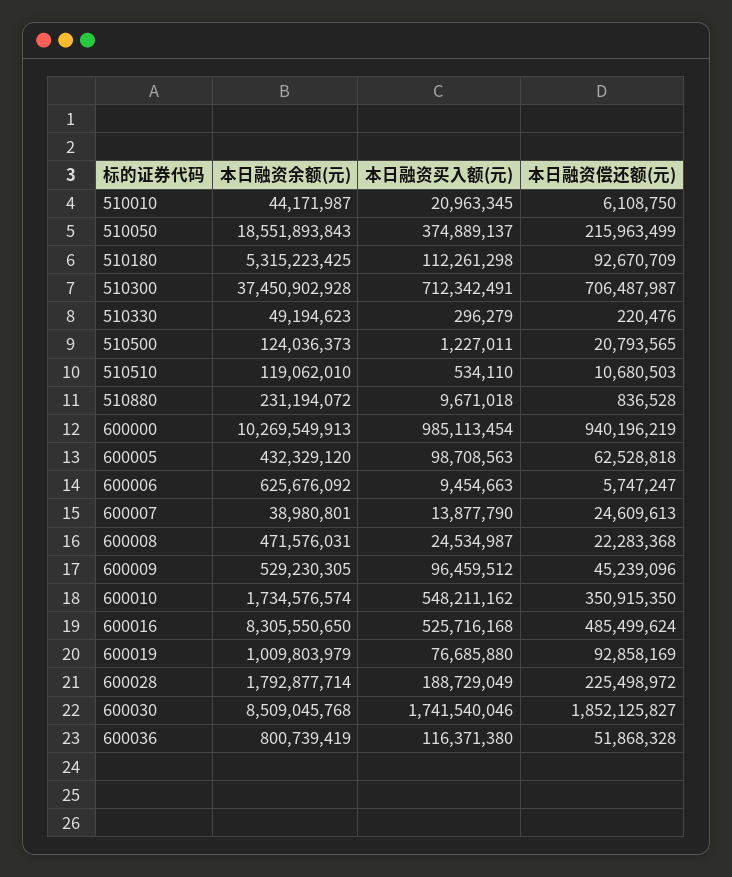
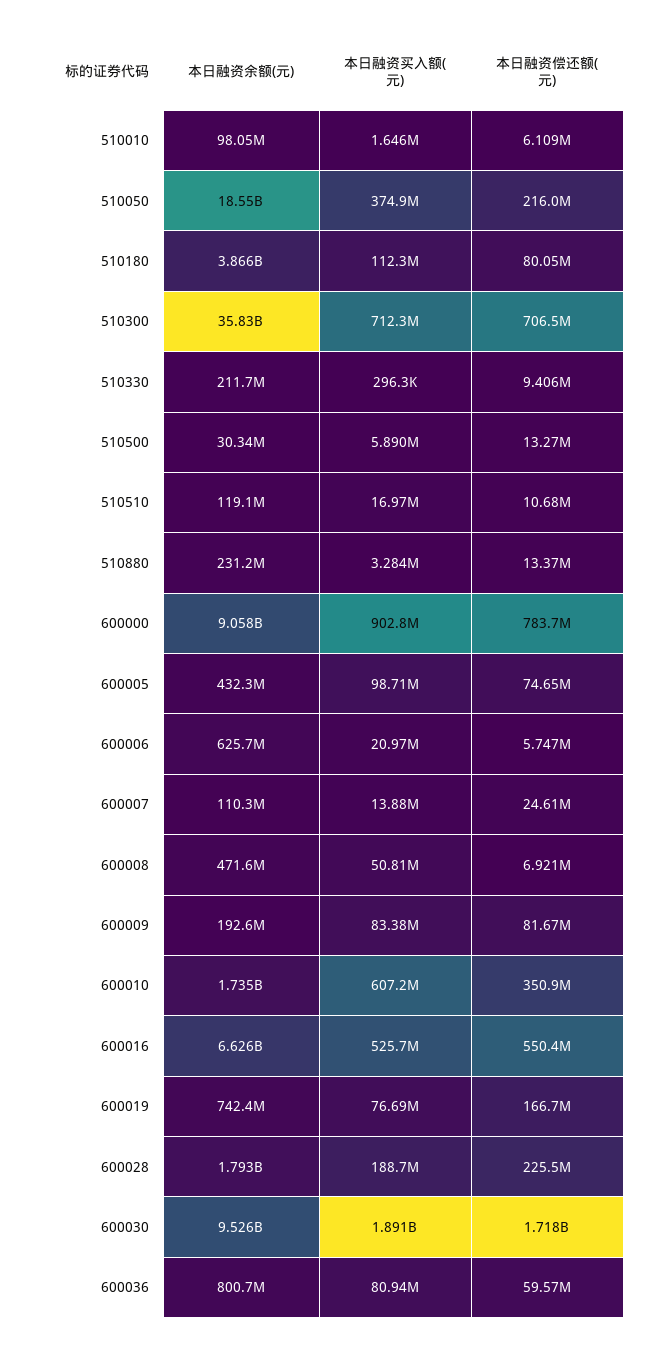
  {
    "本日融资余额(元)": {
-     "510010": 44171987,
+     "510010": 98050000,
      "510050": 18551893843,
-     "510180": 5315223425,
+     "510180": 3866000000,
-     "510300": 37450902928,
+     "510300": 35830000000,
-     "510330": 49194623,
+     "510330": 211700000,
-     "510500": 124036373,
+     "510500": 30340000,
      "510510": 119062010,
      "510880": 231194072,
-     "600000": 10269549913,
+     "600000": 9058000000,
      "600005": 432329120,
      "600006": 625676092,
-     "600007": 38980801,
+     "600007": 110300000,
      "600008": 471576031,
-     "600009": 529230305,
+     "600009": 192600000,
      "600010": 1734576574,
-     "600016": 8305550650,
+     "600016": 6626000000,
-     "600019": 1009803979,
+     "600019": 742400000,
      "600028": 1792877714,
-     "600030": 8509045768,
+     "600030": 9526000000,
      "600036": 800739419
    },
    "本日融资买入额(元)": {
-     "510010": 20963345,
+     "510010": 1646000,
      "510050": 374889137,
      "510180": 112261298,
      "510300": 712342491,
      "510330": 296279,
-     "510500": 1227011,
+     "510500": 5890000,
-     "510510": 534110,
+     "510510": 16970000,
-     "510880": 9671018,
+     "510880": 3284000,
-     "600000": 985113454,
+     "600000": 902800000,
      "600005": 98708563,
-     "600006": 9454663,
+     "600006": 20970000,
      "600007": 13877790,
-     "600008": 24534987,
+     "600008": 50810000,
-     "600009": 96459512,
+     "600009": 83380000,
-     "600010": 548211162,
+     "600010": 607200000,
      "600016": 525716168,
      "600019": 76685880,
      "600028": 188729049,
-     "600030": 1741540046,
+     "600030": 1891000000,
-     "600036": 116371380
+     "600036": 80940000
    },
    "本日融资偿还额(元)": {
      "510010": 6108750,
      "510050": 215963499,
-     "510180": 92670709,
+     "510180": 80050000,
      "510300": 706487987,
-     "510330": 220476,
+     "510330": 9406000,
-     "510500": 20793565,
+     "510500": 13270000,
      "510510": 10680503,
-     "510880": 836528,
+     "510880": 13370000,
-     "600000": 940196219,
+     "600000": 783700000,
-     "600005": 62528818,
+     "600005": 74650000,
      "600006": 5747247,
      "600007": 24609613,
-     "600008": 22283368,
+     "600008": 6921000,
-     "600009": 45239096,
+     "600009": 81670000,
      "600010": 350915350,
-     "600016": 485499624,
+     "600016": 550400000,
-     "600019": 92858169,
+     "600019": 166700000,
      "600028": 225498972,
-     "600030": 1852125827,
+     "600030": 1718000000,
-     "600036": 51868328
+     "600036": 59570000
    }
  }

